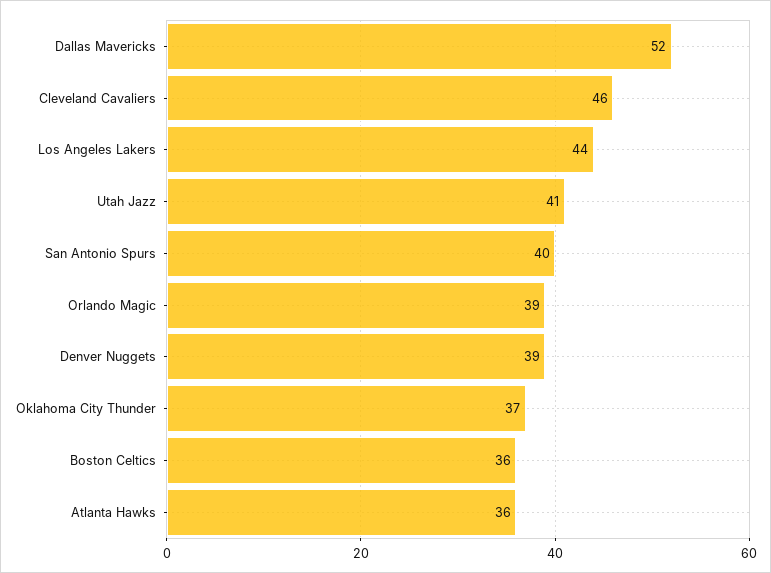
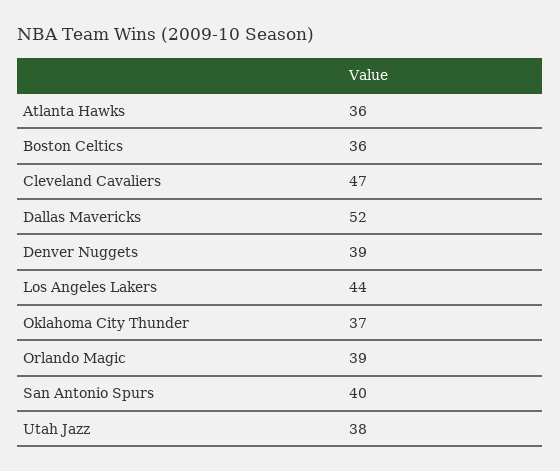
  {
    "Dallas Mavericks": 52,
-   "Cleveland Cavaliers": 46,
+   "Cleveland Cavaliers": 47,
    "Los Angeles Lakers": 44,
-   "Utah Jazz": 41,
+   "Utah Jazz": 38,
    "San Antonio Spurs": 40,
    "Orlando Magic": 39,
    "Denver Nuggets": 39,
    "Oklahoma City Thunder": 37,
    "Boston Celtics": 36,
    "Atlanta Hawks": 36
  }

